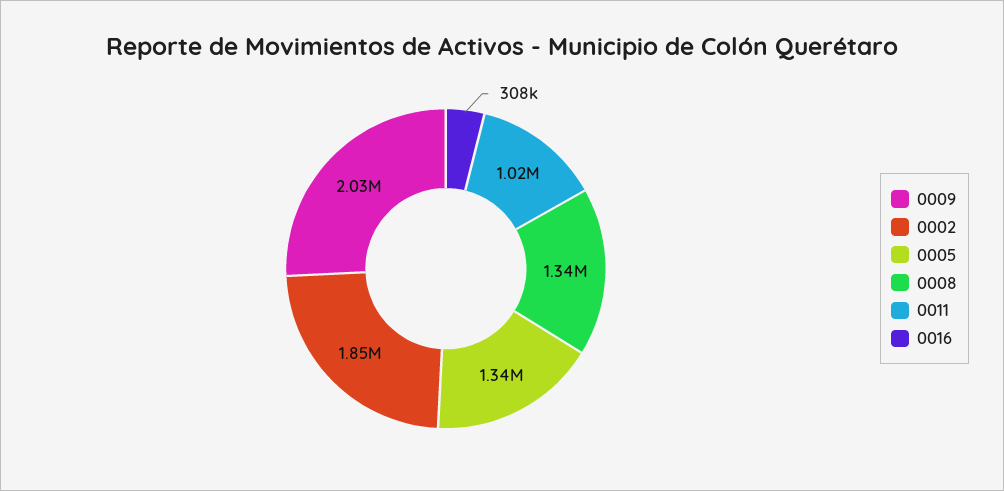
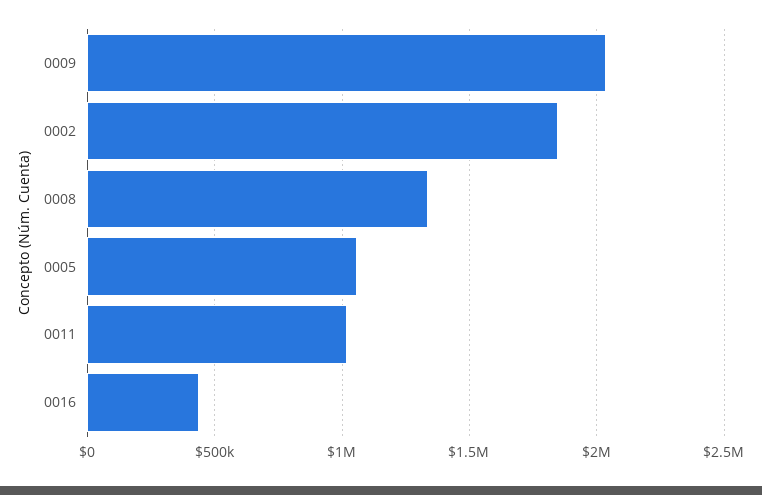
  {
    "0009": 2030000,
    "0002": 1850000,
-   "0005": 1340000,
+   "0005": 1050000,
    "0008": 1340000,
    "0011": 1020000,
-   "0016": 308000
+   "0016": 450000
  }

